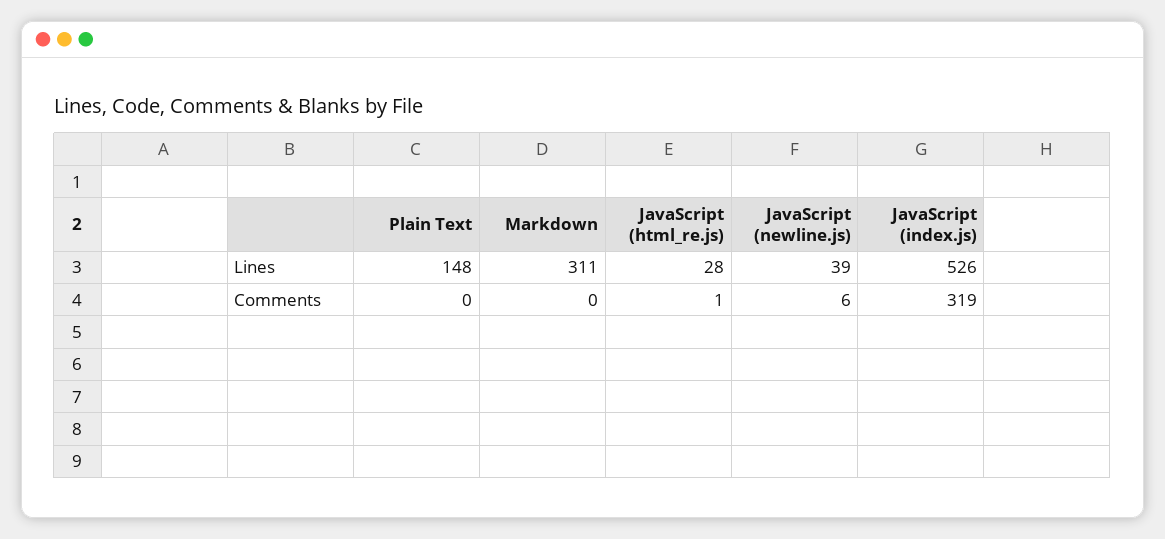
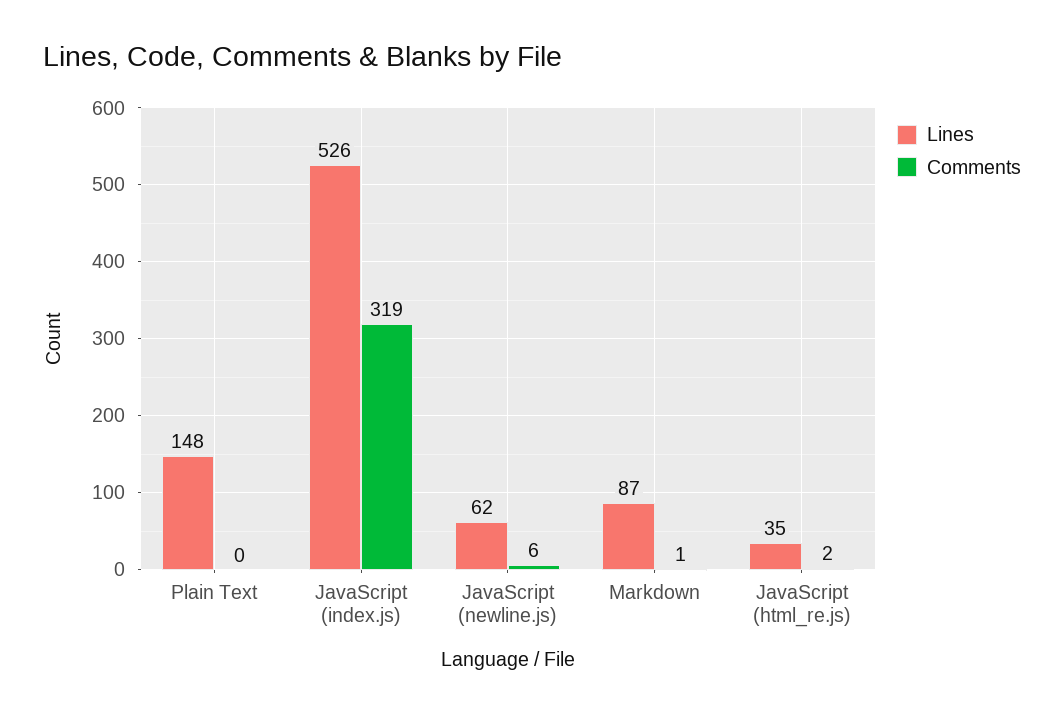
  {
    "Lines": {
      "Plain Text": 148,
-     "Markdown": 311,
+     "Markdown": 87,
-     "JavaScript (html_re.js)": 28,
+     "JavaScript (html_re.js)": 35,
-     "JavaScript (newline.js)": 39,
+     "JavaScript (newline.js)": 62,
      "JavaScript (index.js)": 526
    },
    "Comments": {
      "Plain Text": 0,
-     "Markdown": 0,
+     "Markdown": 1,
-     "JavaScript (html_re.js)": 1,
+     "JavaScript (html_re.js)": 2,
      "JavaScript (newline.js)": 6,
      "JavaScript (index.js)": 319
    }
  }

